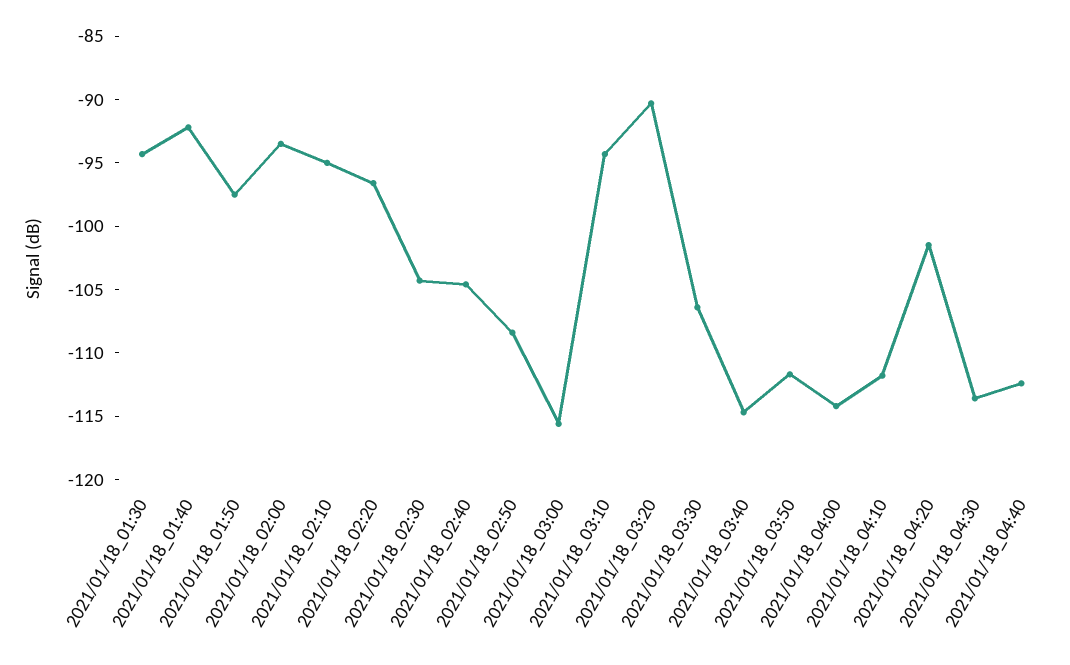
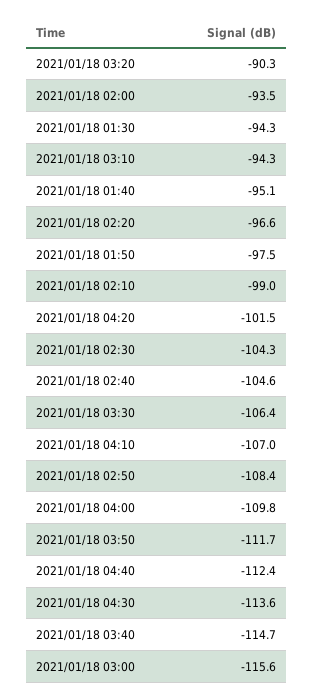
  {
    "2021/01/18_01:30": -94.3,
-   "2021/01/18_01:40": -92,
+   "2021/01/18_01:40": -95.1,
    "2021/01/18_01:50": -97.5,
    "2021/01/18_02:00": -93.5,
-   "2021/01/18_02:10": -95,
+   "2021/01/18_02:10": -99,
    "2021/01/18_02:20": -96.6,
    "2021/01/18_02:30": -104.3,
    "2021/01/18_02:40": -104.6,
    "2021/01/18_02:50": -108.4,
    "2021/01/18_03:00": -115.6,
    "2021/01/18_03:10": -94.3,
    "2021/01/18_03:20": -90.3,
    "2021/01/18_03:30": -106.4,
    "2021/01/18_03:40": -114.7,
    "2021/01/18_03:50": -111.7,
-   "2021/01/18_04:00": -114,
+   "2021/01/18_04:00": -109.8,
-   "2021/01/18_04:10": -112,
+   "2021/01/18_04:10": -107,
    "2021/01/18_04:20": -101.5,
    "2021/01/18_04:30": -113.6,
    "2021/01/18_04:40": -112.4
  }

